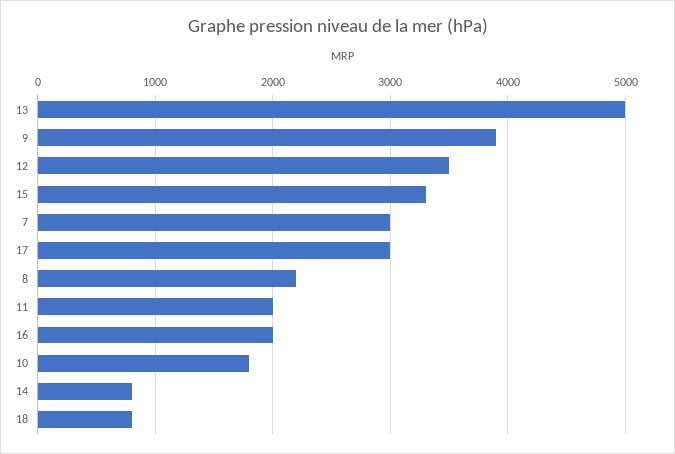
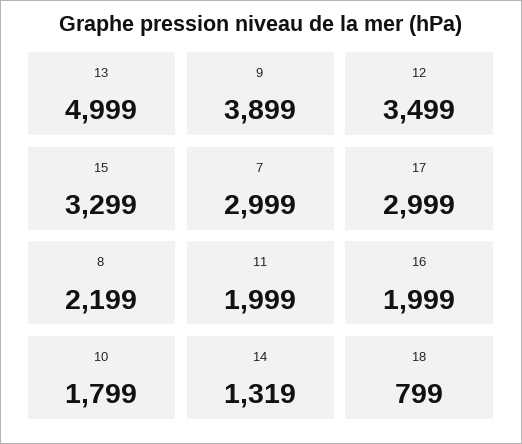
  {
    "13": 4999,
    "9": 3899,
    "12": 3499,
    "15": 3299,
    "7": 2999,
    "17": 2999,
    "8": 2199,
    "11": 1999,
    "16": 1999,
    "10": 1799,
-   "14": 800,
+   "14": 1319,
    "18": 799
  }

